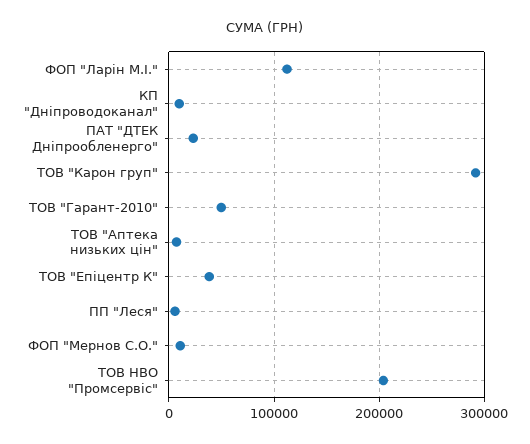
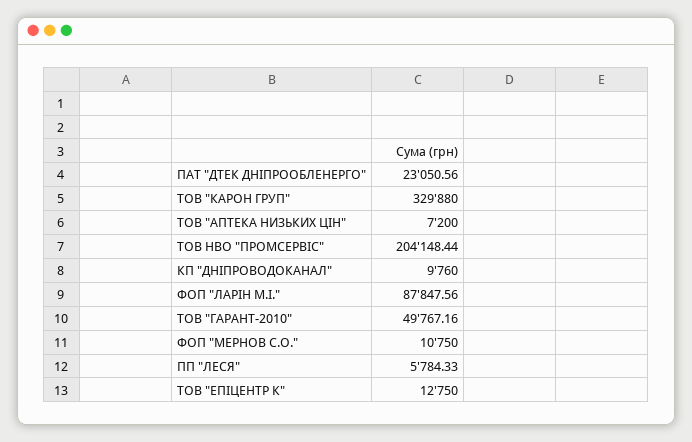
  {
-   "ФОП \"Ларін М.І.\"": 110000,
+   "ФОП \"Ларін М.І.\"": 87847.56,
    "КП \"Дніпроводоканал\"": 9760,
    "ПАТ \"ДТЕК Дніпрообленерго\"": 23050.56,
-   "ТОВ \"Карон груп\"": 290000,
+   "ТОВ \"Карон груп\"": 329880,
    "ТОВ \"Гарант-2010\"": 49767.16,
    "ТОВ \"Аптека низьких цін\"": 7200,
-   "ТОВ \"Епіцентр К\"": 40000,
+   "ТОВ \"Епіцентр К\"": 12750,
    "ПП \"Леся\"": 5784.33,
    "ФОП \"Мернов С.О.\"": 10750,
    "ТОВ НВО \"Промсервіс\"": 204148.44
  }

